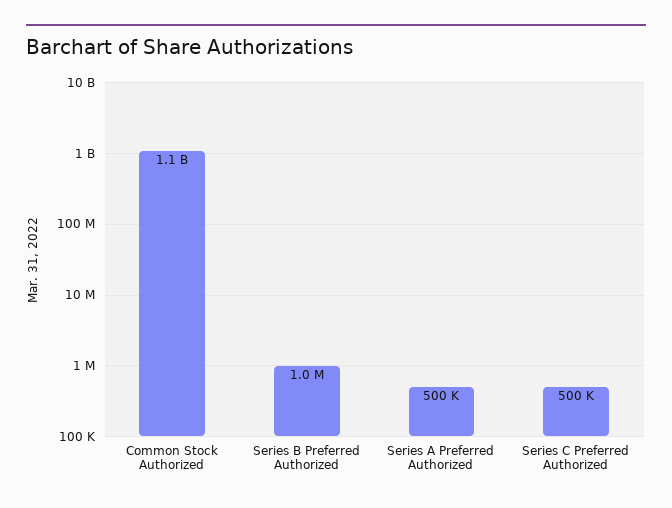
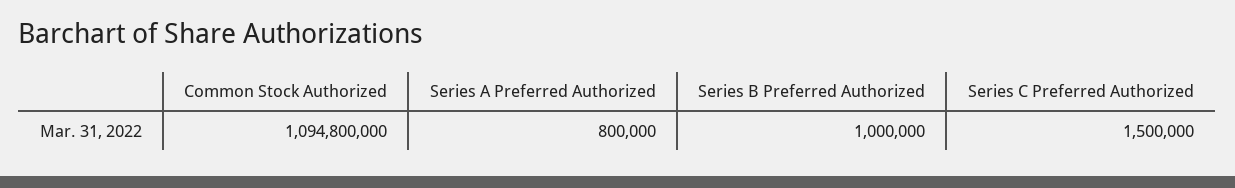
  {
    "Common Stock Authorized": 1094800000,
    "Series B Preferred Authorized": 1000000,
-   "Series A Preferred Authorized": 500000,
+   "Series A Preferred Authorized": 800000,
-   "Series C Preferred Authorized": 500000
+   "Series C Preferred Authorized": 1500000
  }

